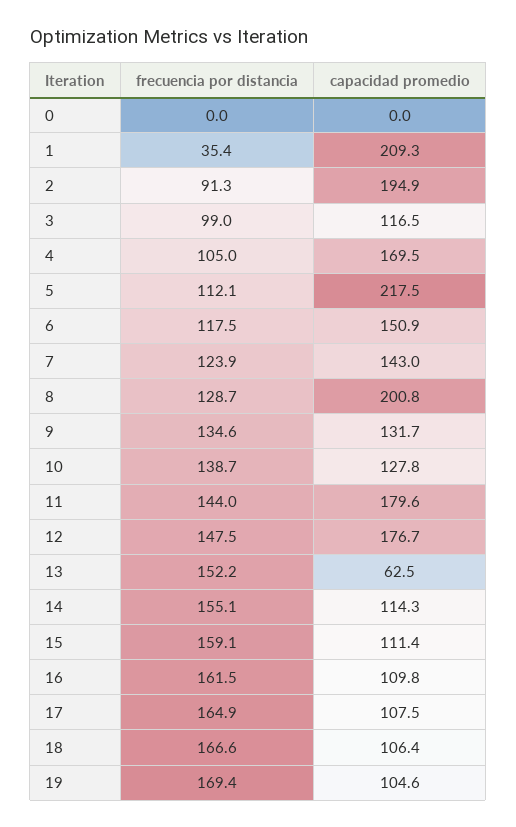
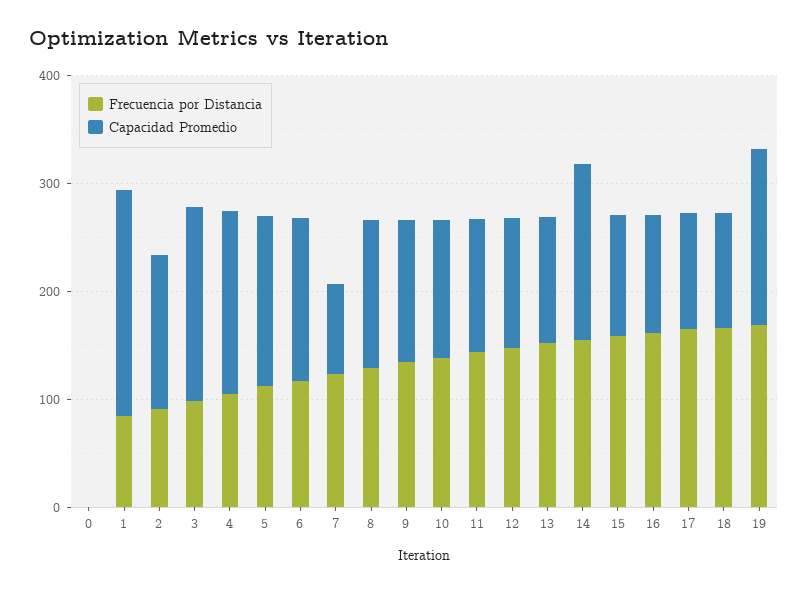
  {
    "frecuencia por distancia": {
      "0": 0,
-     "1": 35.4,
+     "1": 80,
      "2": 91.3,
      "3": 99,
      "4": 105,
      "5": 112.1,
      "6": 117.5,
      "7": 123.9,
      "8": 128.7,
      "9": 134.6,
      "10": 138.7,
      "11": 144,
      "12": 147.5,
      "13": 152.2,
      "14": 155.1,
      "15": 159.1,
      "16": 161.5,
      "17": 164.9,
      "18": 166.6,
      "19": 169.4
    },
    "capacidad promedio": {
      "0": 0,
      "1": 209.3,
-     "2": 194.9,
+     "2": 140,
-     "3": 116.5,
+     "3": 180,
      "4": 169.5,
-     "5": 217.5,
+     "5": 160,
      "6": 150.9,
-     "7": 143,
+     "7": 80,
-     "8": 200.8,
+     "8": 140,
      "9": 131.7,
      "10": 127.8,
-     "11": 179.6,
+     "11": 120,
-     "12": 176.7,
+     "12": 120,
-     "13": 62.5,
+     "13": 120,
-     "14": 114.3,
+     "14": 160,
      "15": 111.4,
      "16": 109.8,
      "17": 107.5,
      "18": 106.4,
-     "19": 104.6
+     "19": 160
    }
  }

